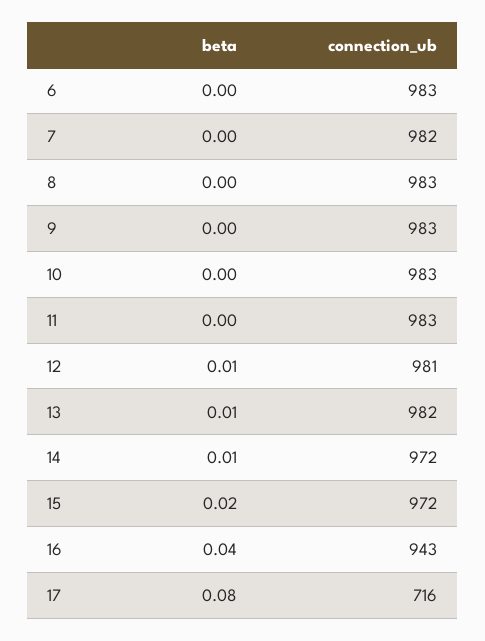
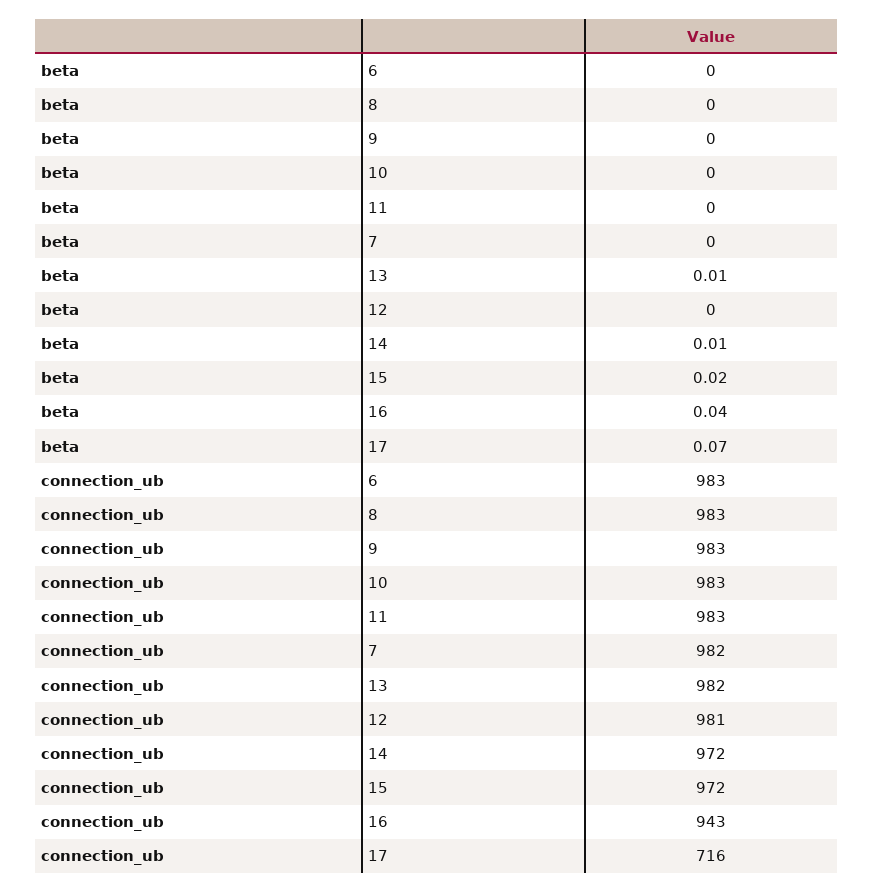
  {
    "beta": {
      "6": 0,
      "7": 0,
      "8": 0,
      "9": 0,
      "10": 0,
      "11": 0,
-     "12": 0.01,
+     "12": 0,
      "13": 0.01,
      "14": 0.01,
      "15": 0.02,
      "16": 0.04,
-     "17": 0.08
+     "17": 0.07
    },
    "connection_ub": {
      "6": 983,
      "7": 982,
      "8": 983,
      "9": 983,
      "10": 983,
      "11": 983,
      "12": 981,
      "13": 982,
      "14": 972,
      "15": 972,
      "16": 943,
      "17": 716
    }
  }

